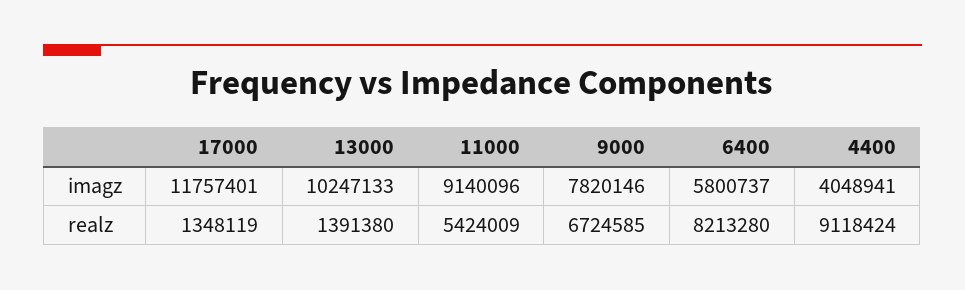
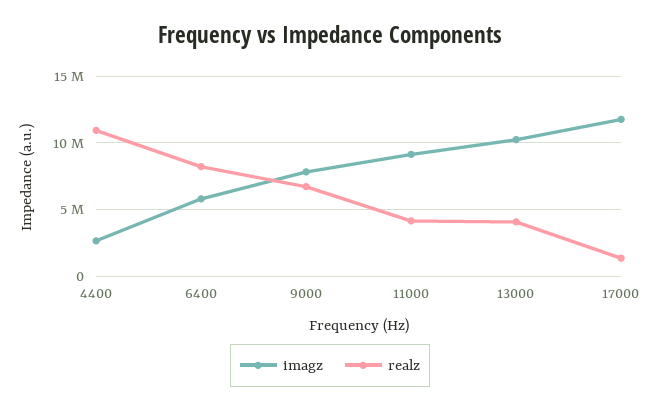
  {
    "imagz": {
      "17000": 11757401,
      "13000": 10247133,
      "11000": 9140096,
      "9000": 7820146,
      "6400": 5800737,
-     "4400": 4048941
+     "4400": 2500000
    },
    "realz": {
      "17000": 1348119,
-     "13000": 1391380,
+     "13000": 4000000,
-     "11000": 5424009,
+     "11000": 4000000,
      "9000": 6724585,
      "6400": 8213280,
-     "4400": 9118424
+     "4400": 11000000
    }
  }

